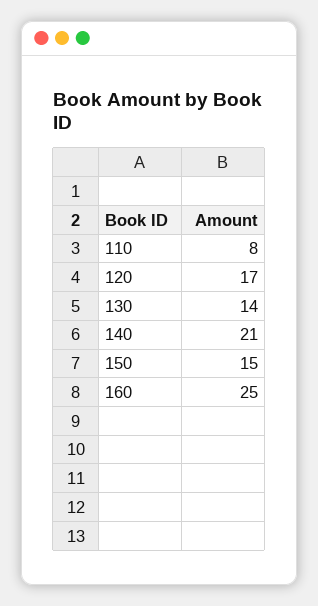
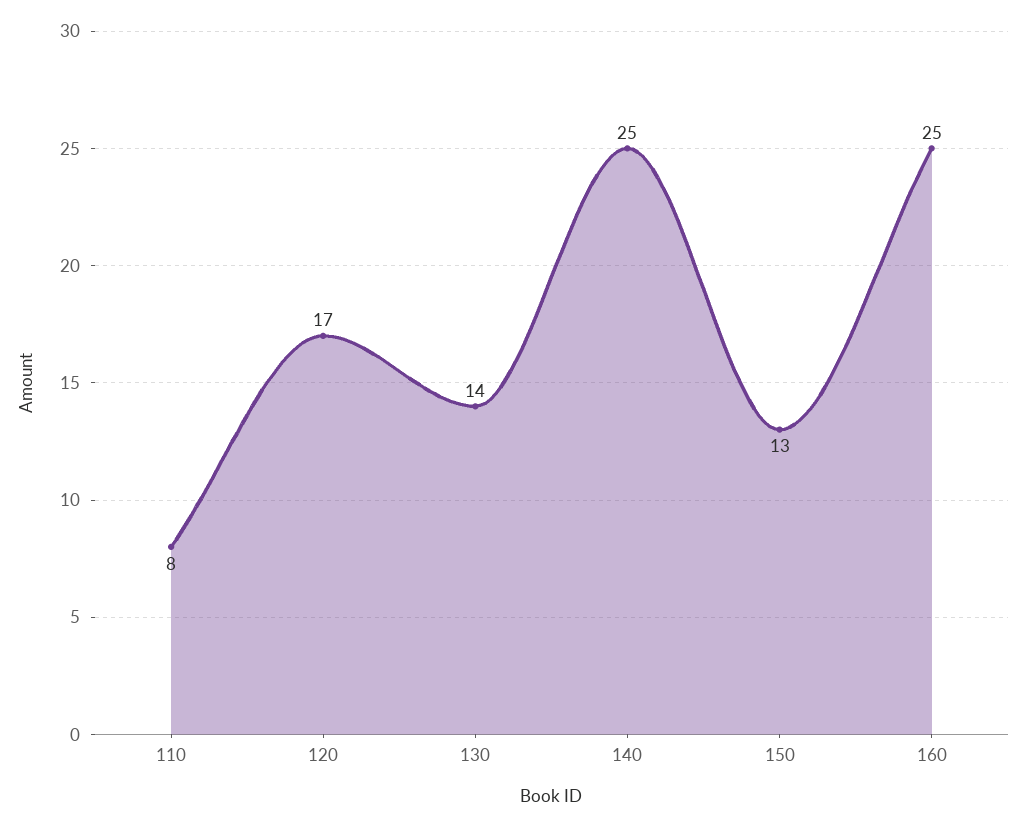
  {
    "110": 8,
    "120": 17,
    "130": 14,
-   "140": 21,
+   "140": 25,
-   "150": 15,
+   "150": 13,
    "160": 25
  }

